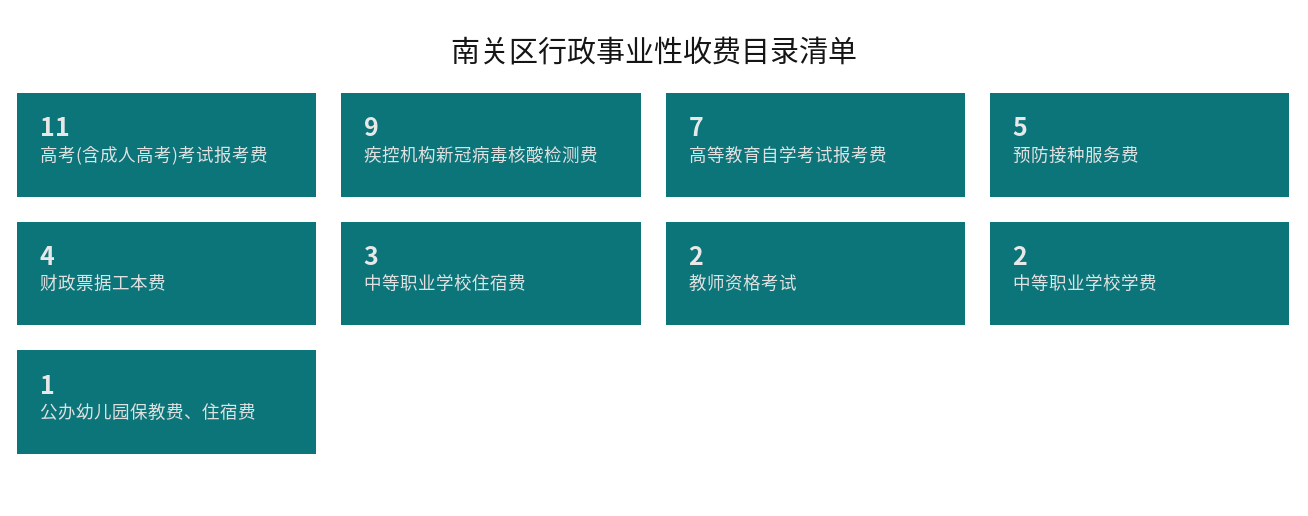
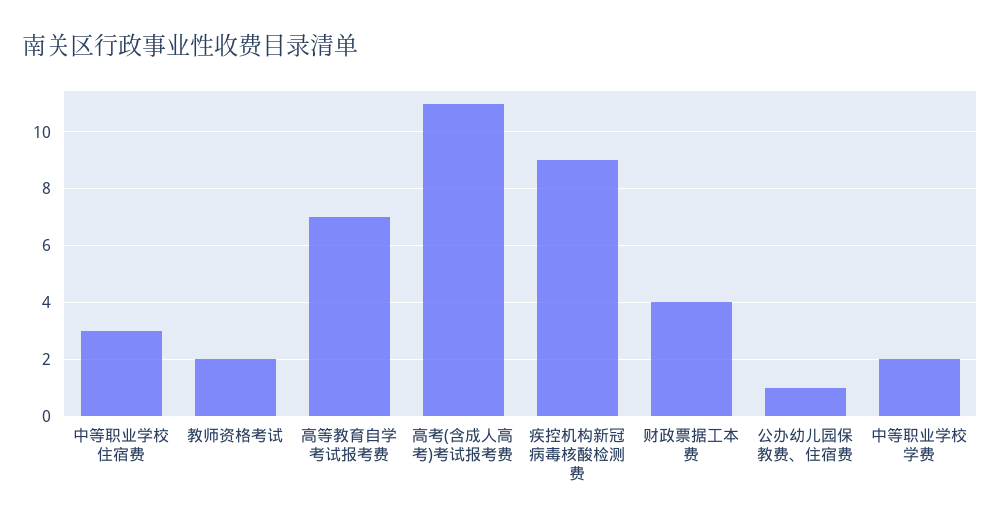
  {
    "高考(含成人高考)考试报考费": 11,
    "疾控机构新冠病毒核酸检测费": 9,
    "高等教育自学考试报考费": 7,
-   "预防接种服务费": 5,
    "财政票据工本费": 4,
    "中等职业学校住宿费": 3,
    "教师资格考试": 2,
    "中等职业学校学费": 2,
    "公办幼儿园保教费、住宿费": 1
  }

